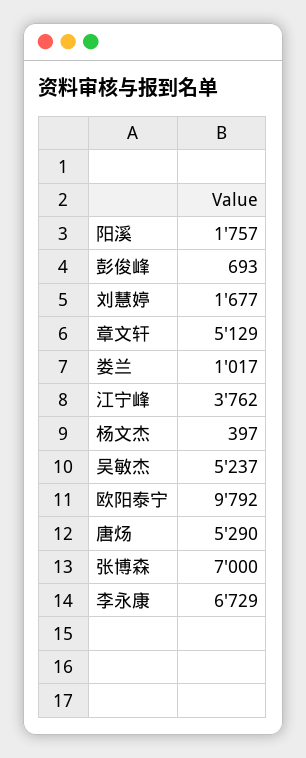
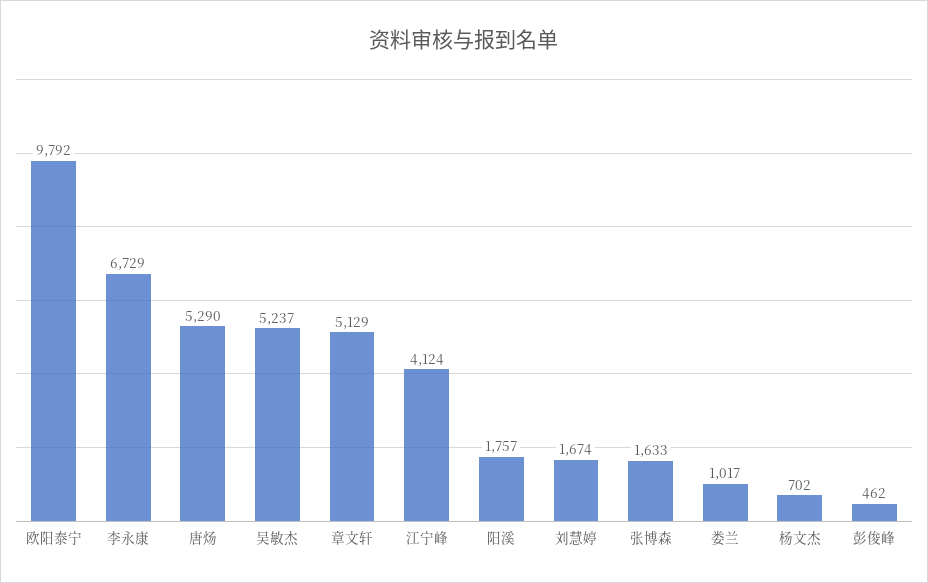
  {
    "阳溪": 1757,
-   "彭俊峰": 693,
+   "彭俊峰": 462,
-   "刘慧婷": 1677,
+   "刘慧婷": 1674,
    "章文轩": 5129,
    "娄兰": 1017,
-   "江宁峰": 3762,
+   "江宁峰": 4124,
-   "杨文杰": 397,
+   "杨文杰": 702,
    "吴敏杰": 5237,
    "欧阳泰宁": 9792,
    "唐炀": 5290,
-   "张博森": 7000,
+   "张博森": 1633,
    "李永康": 6729
  }

